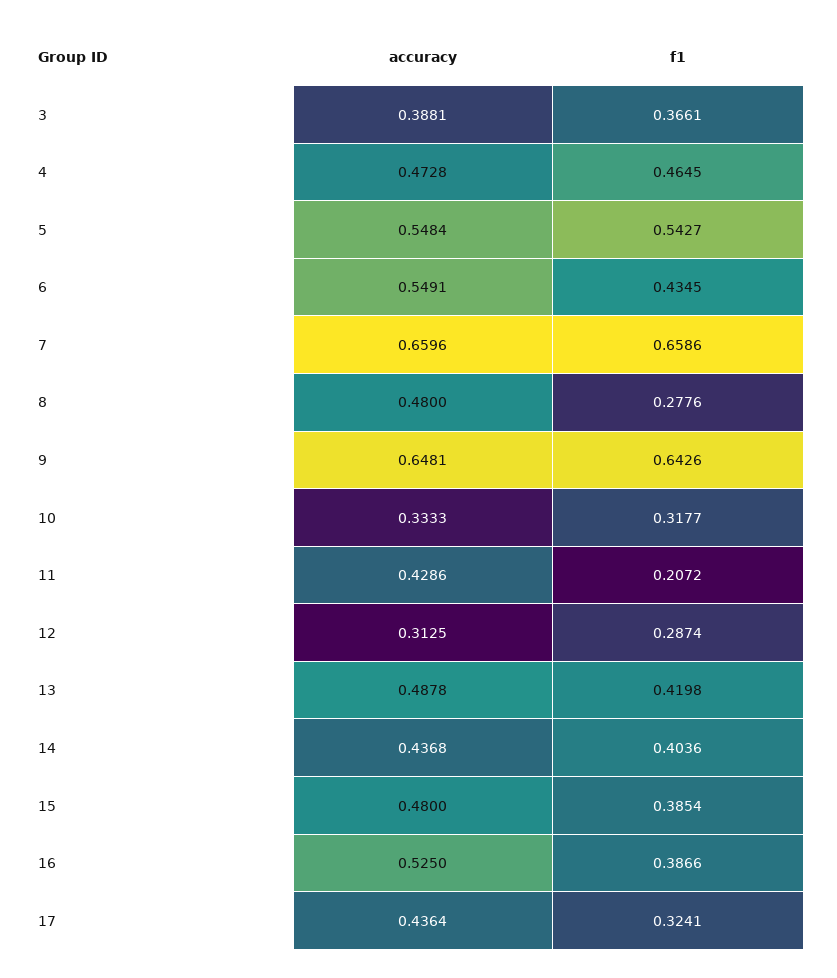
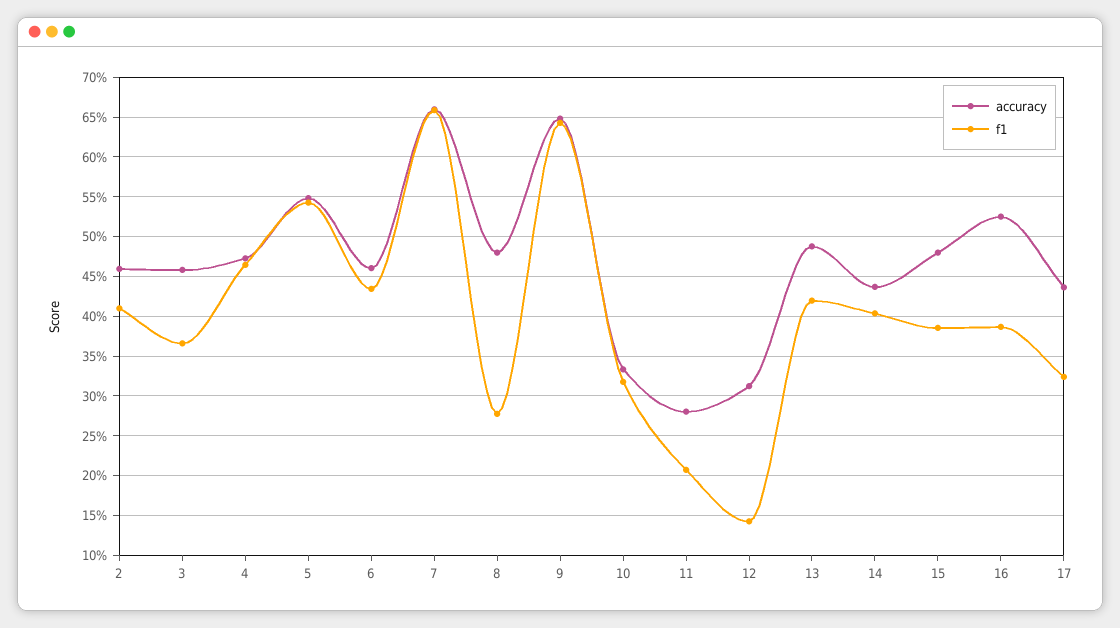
  {
    "accuracy": {
-     "3": 0.3881,
+     "3": 0.46,
      "4": 0.4728,
      "5": 0.5484,
-     "6": 0.5491,
+     "6": 0.46,
      "7": 0.6596,
      "8": 0.48,
      "9": 0.6481,
      "10": 0.3333,
-     "11": 0.4286,
+     "11": 0.28,
      "12": 0.3125,
      "13": 0.4878,
      "14": 0.4368,
      "15": 0.48,
      "16": 0.525,
-     "17": 0.4364
+     "17": 0.4364,
+     "2": 0.46
    },
    "f1": {
      "3": 0.3661,
      "4": 0.4645,
      "5": 0.5427,
      "6": 0.4345,
      "7": 0.6586,
      "8": 0.2776,
      "9": 0.6426,
      "10": 0.3177,
      "11": 0.2072,
-     "12": 0.2874,
+     "12": 0.14,
      "13": 0.4198,
      "14": 0.4036,
      "15": 0.3854,
      "16": 0.3866,
-     "17": 0.3241
+     "17": 0.3241,
+     "2": 0.41
    }
  }

